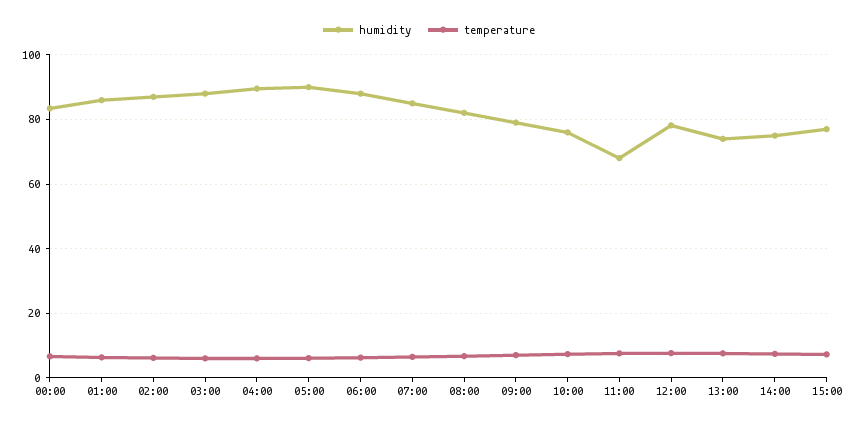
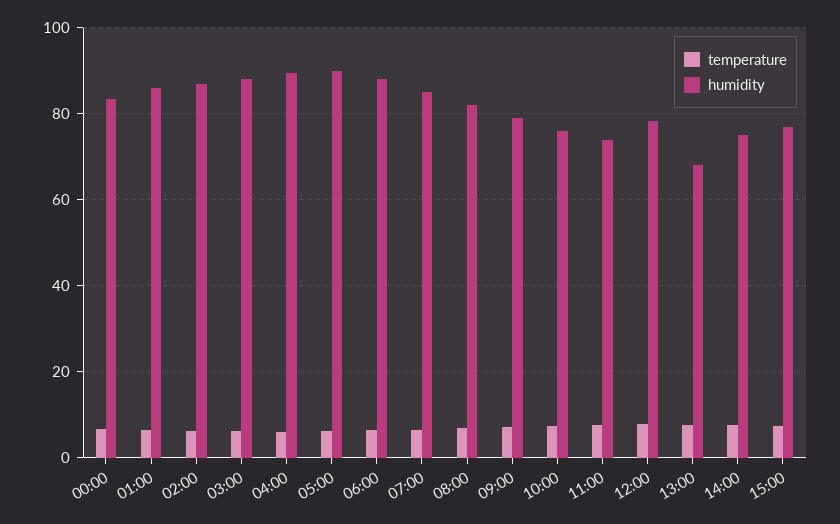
  {
    "humidity": {
      "00:00": 84,
      "01:00": 86,
      "02:00": 88,
      "03:00": 88,
      "04:00": 90,
      "05:00": 90,
      "06:00": 88,
      "07:00": 86,
      "08:00": 82,
      "09:00": 80,
      "10:00": 76,
-     "11:00": 68,
+     "11:00": 74,
      "12:00": 78,
-     "13:00": 74,
+     "13:00": 68,
      "14:00": 76,
      "15:00": 78
    },
    "temperature": {
      "00:00": 6,
      "01:00": 6,
      "02:00": 6,
      "03:00": 6,
      "04:00": 6,
      "05:00": 6,
      "06:00": 6,
      "07:00": 6,
      "08:00": 6,
      "09:00": 8,
      "10:00": 8,
      "11:00": 8,
      "12:00": 8,
      "13:00": 8,
      "14:00": 8,
      "15:00": 8
    }
  }

